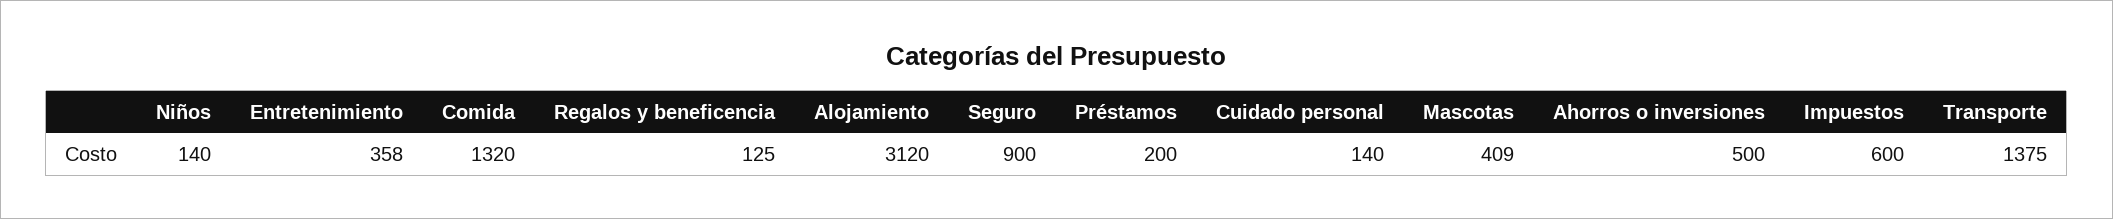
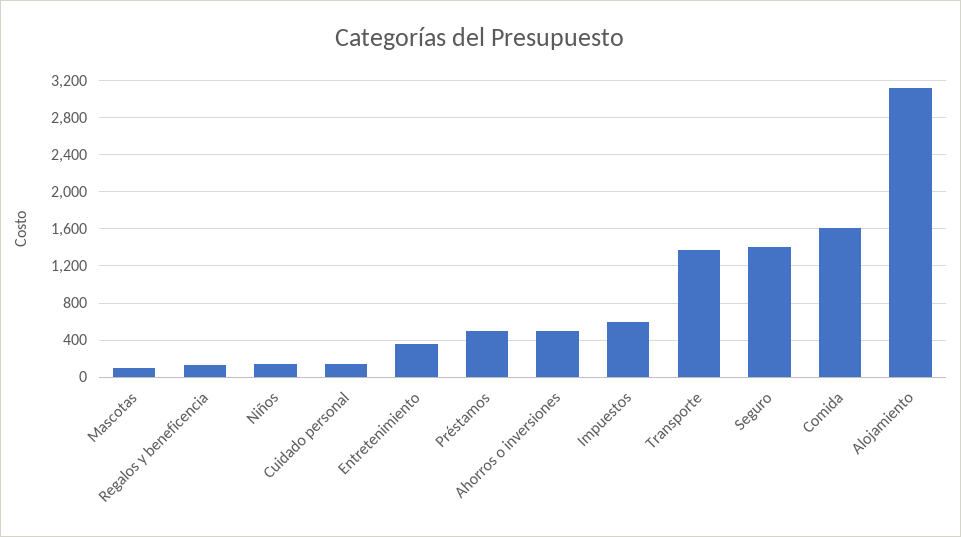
  {
    "Niños": 140,
    "Entretenimiento": 358,
-   "Comida": 1320,
+   "Comida": 1600,
    "Regalos y beneficencia": 125,
    "Alojamiento": 3120,
-   "Seguro": 900,
+   "Seguro": 1400,
-   "Préstamos": 200,
+   "Préstamos": 500,
    "Cuidado personal": 140,
-   "Mascotas": 409,
+   "Mascotas": 100,
    "Ahorros o inversiones": 500,
    "Impuestos": 600,
    "Transporte": 1375
  }

